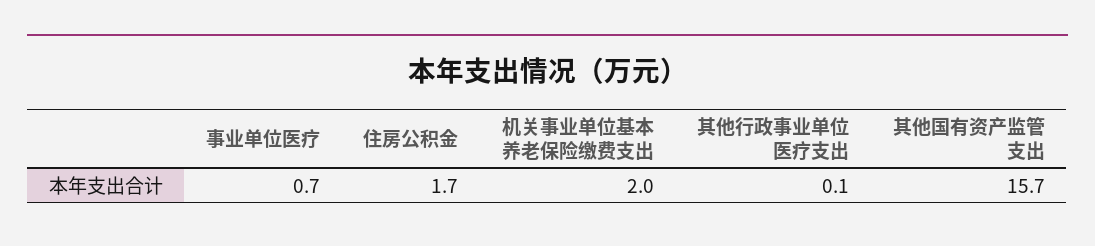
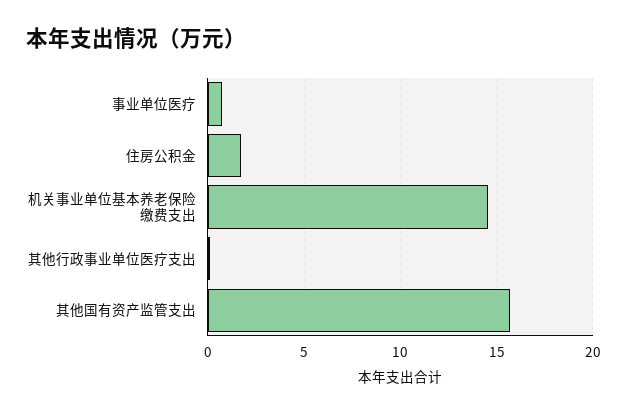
  {
    "事业单位医疗": 0.7,
    "住房公积金": 1.7,
-   "机关事业单位基本养老保险缴费支出": 2,
+   "机关事业单位基本养老保险缴费支出": 14.5,
    "其他行政事业单位医疗支出": 0.1,
    "其他国有资产监管支出": 15.7
  }

